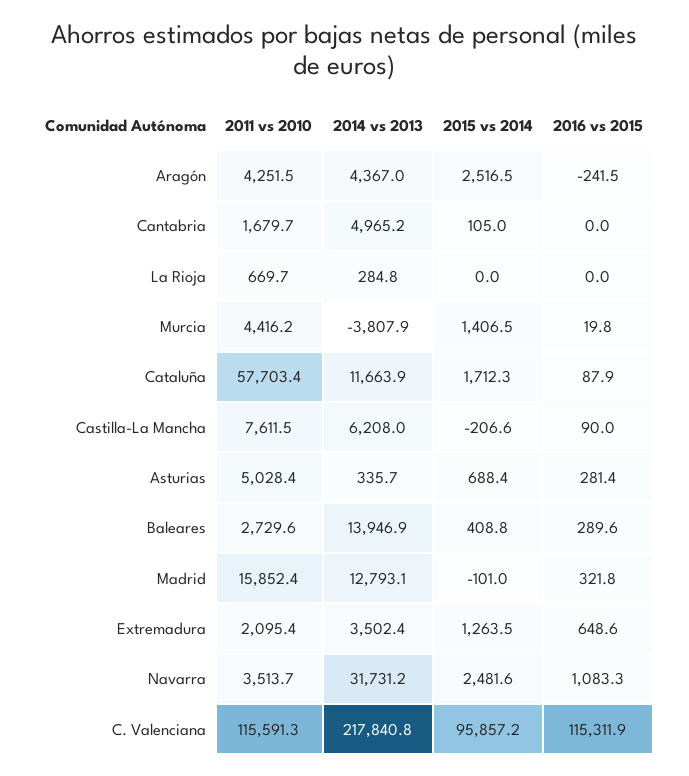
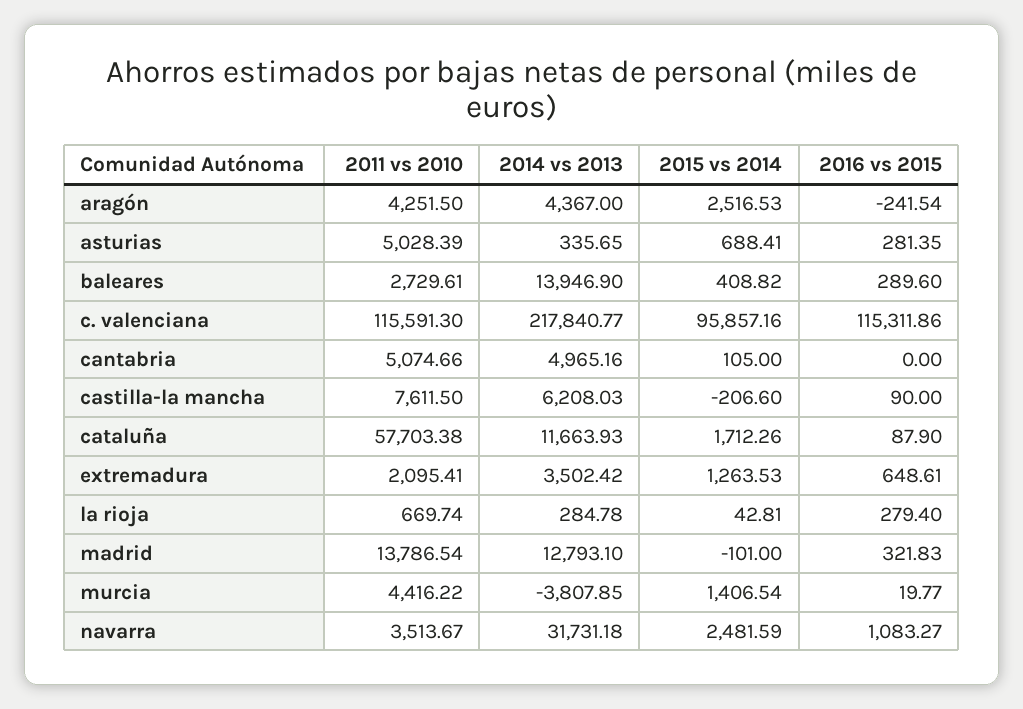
  {
    "2011 vs 2010": {
      "Aragón": 4251.5,
-     "Cantabria": 1679.7,
+     "Cantabria": 5074.66,
      "La Rioja": 669.74,
      "Murcia": 4416.22,
      "Cataluña": 57703.38,
      "Castilla-La Mancha": 7611.5,
      "Asturias": 5028.39,
      "Baleares": 2729.61,
-     "Madrid": 15852.4,
+     "Madrid": 13786.54,
      "Extremadura": 2095.41,
      "Navarra": 3513.67,
      "C. Valenciana": 115591.3
    },
    "2014 vs 2013": {
      "Aragón": 4367,
      "Cantabria": 4965.16,
      "La Rioja": 284.78,
      "Murcia": -3807.85,
      "Cataluña": 11663.93,
      "Castilla-La Mancha": 6208.03,
      "Asturias": 335.65,
      "Baleares": 13946.9,
      "Madrid": 12793.1,
      "Extremadura": 3502.42,
      "Navarra": 31731.18,
      "C. Valenciana": 217840.77
    },
    "2015 vs 2014": {
      "Aragón": 2516.53,
      "Cantabria": 105,
-     "La Rioja": 0,
+     "La Rioja": 42.81,
      "Murcia": 1406.54,
      "Cataluña": 1712.26,
      "Castilla-La Mancha": -206.6,
      "Asturias": 688.41,
      "Baleares": 408.82,
      "Madrid": -101,
      "Extremadura": 1263.53,
      "Navarra": 2481.59,
      "C. Valenciana": 95857.16
    },
    "2016 vs 2015": {
      "Aragón": -241.54,
      "Cantabria": 0,
-     "La Rioja": 0,
+     "La Rioja": 279.4,
      "Murcia": 19.77,
      "Cataluña": 87.9,
      "Castilla-La Mancha": 90,
      "Asturias": 281.35,
      "Baleares": 289.6,
      "Madrid": 321.83,
      "Extremadura": 648.61,
      "Navarra": 1083.27,
      "C. Valenciana": 115311.86
    }
  }

